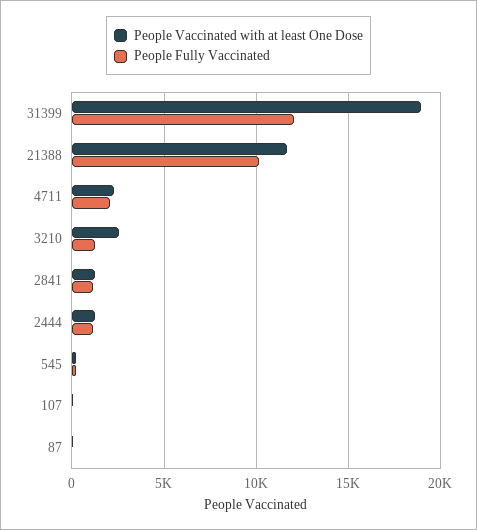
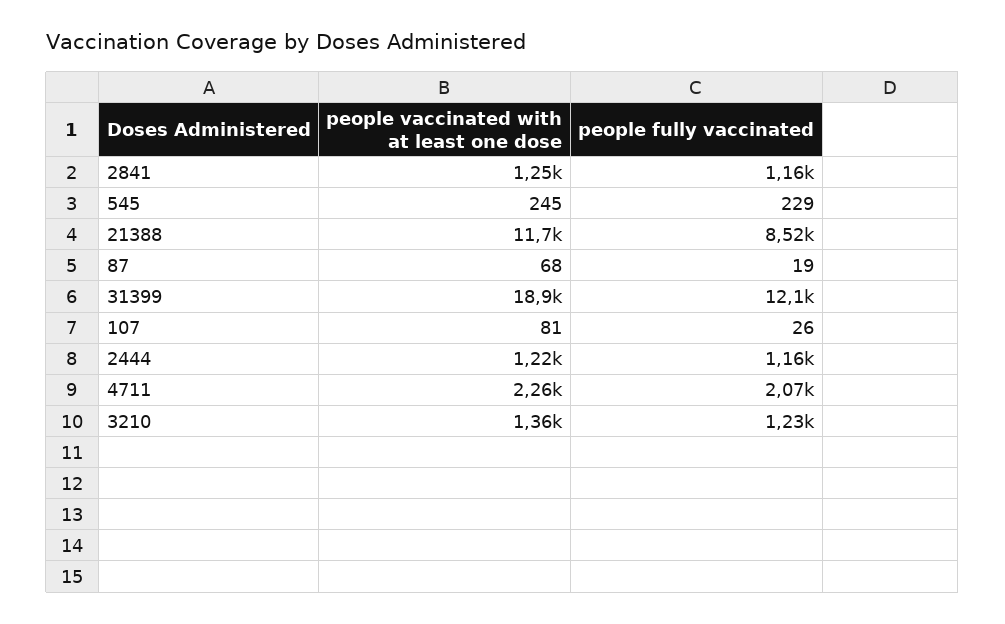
  {
    "People Vaccinated with at least One Dose": {
      "31399": 18900,
      "21388": 11700,
      "4711": 2260,
-     "3210": 2500,
+     "3210": 1360,
      "2841": 1250,
      "2444": 1220,
      "545": 245,
      "107": 81,
      "87": 68
    },
    "People Fully Vaccinated": {
      "31399": 12100,
-     "21388": 10000,
+     "21388": 8520,
      "4711": 2070,
      "3210": 1230,
      "2841": 1160,
      "2444": 1160,
      "545": 229,
      "107": 26,
      "87": 19
    }
  }

